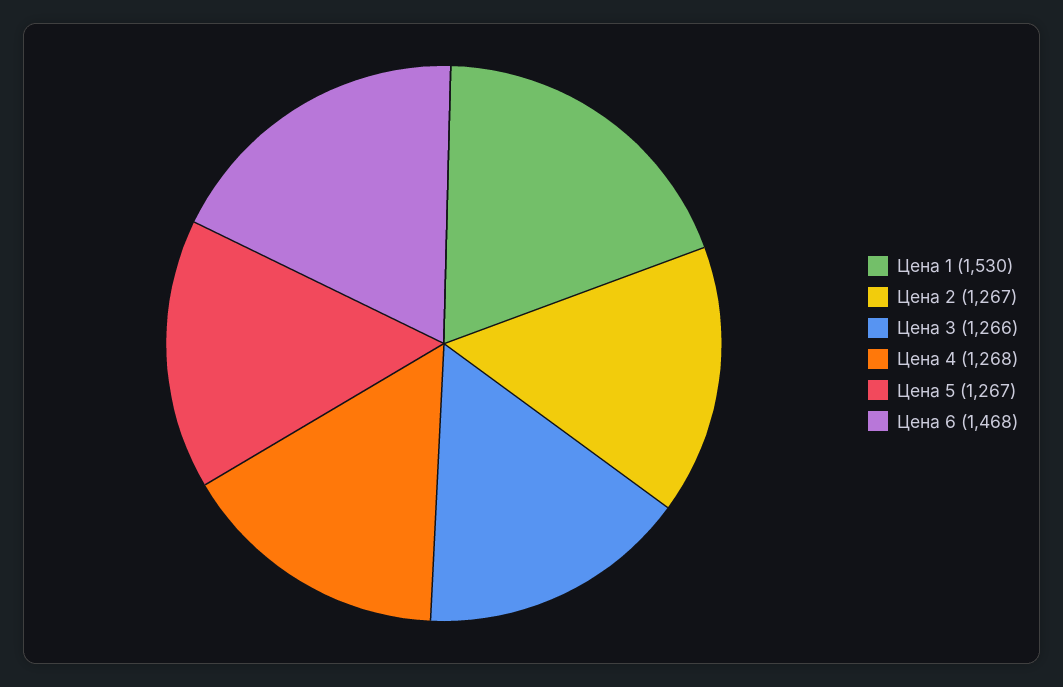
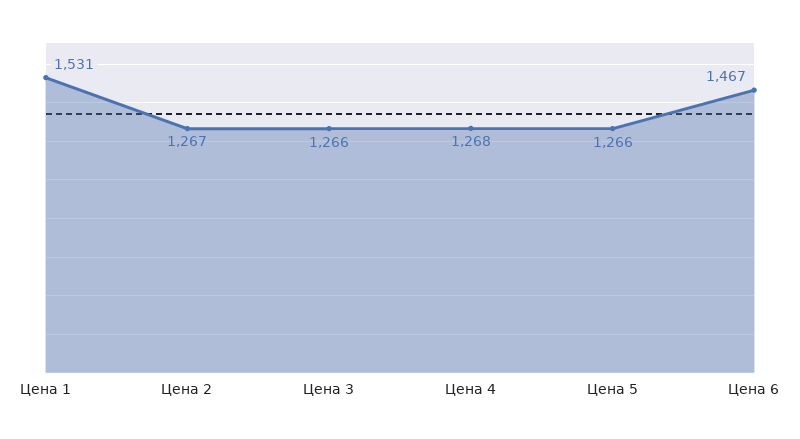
  {
-   "Цена 1": 1530,
+   "Цена 1": 1531,
    "Цена 2": 1267,
    "Цена 3": 1266,
    "Цена 4": 1268,
-   "Цена 5": 1267,
+   "Цена 5": 1266,
-   "Цена 6": 1468
+   "Цена 6": 1467
  }

